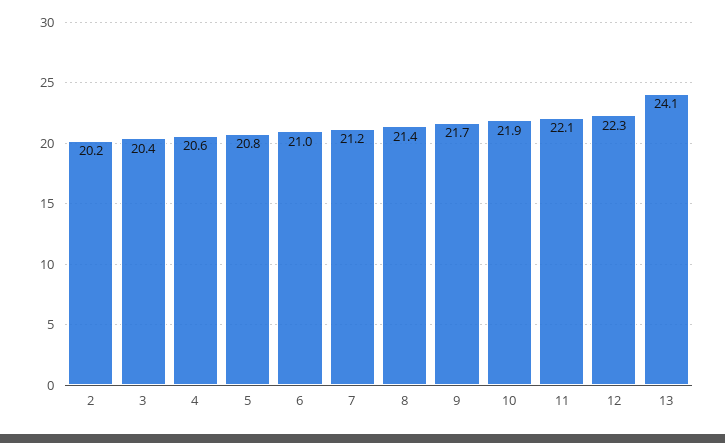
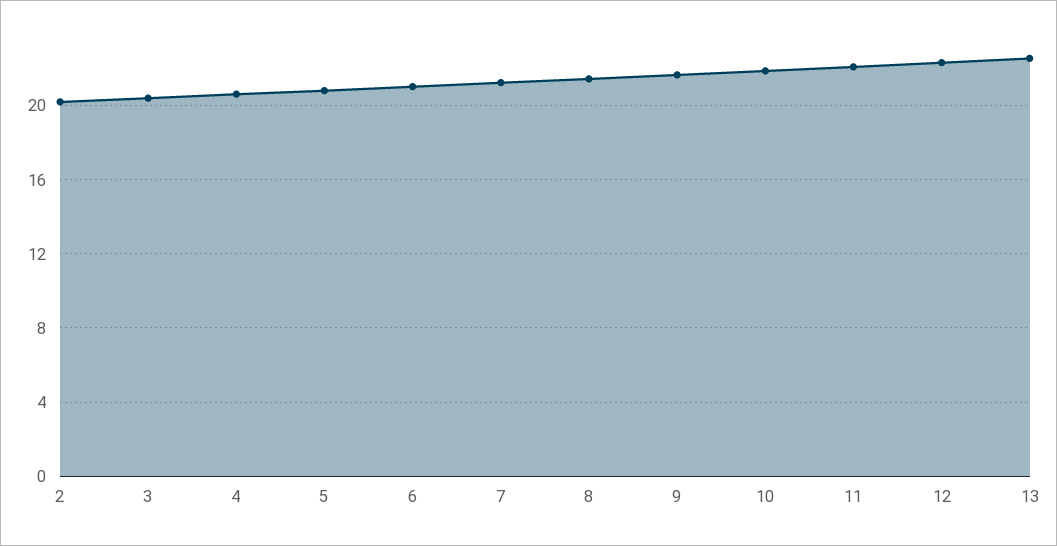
  {
    "2": 20.2,
    "3": 20.4,
    "4": 20.6,
    "5": 20.8,
    "6": 21,
    "7": 21.2,
    "8": 21.4,
    "9": 21.7,
    "10": 21.9,
    "11": 22.1,
    "12": 22.3,
-   "13": 24.1
+   "13": 22.5
  }

